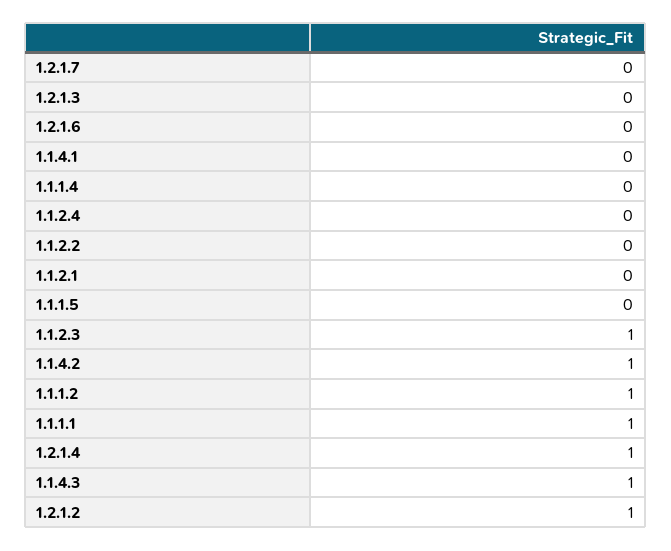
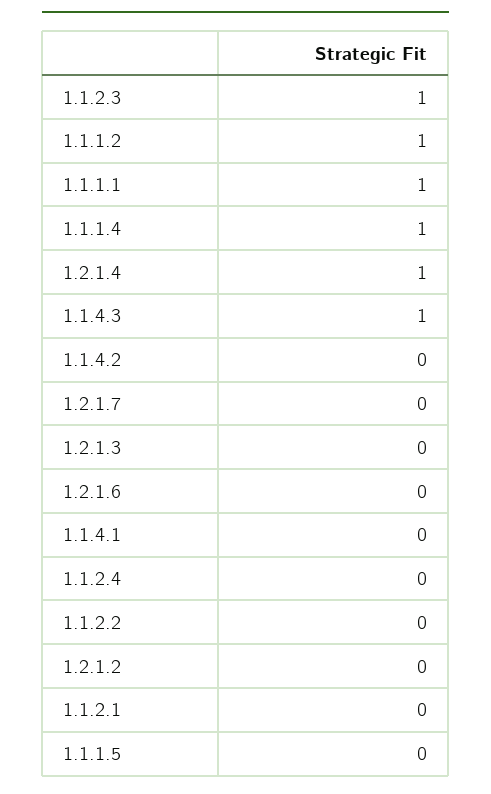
  {
    "1.2.1.7": 0,
    "1.2.1.3": 0,
    "1.2.1.6": 0,
    "1.1.4.1": 0,
-   "1.1.1.4": 0,
+   "1.1.1.4": 1,
    "1.1.2.4": 0,
    "1.1.2.2": 0,
    "1.1.2.1": 0,
    "1.1.1.5": 0,
    "1.1.2.3": 1,
-   "1.1.4.2": 1,
+   "1.1.4.2": 0,
    "1.1.1.2": 1,
    "1.1.1.1": 1,
    "1.2.1.4": 1,
    "1.1.4.3": 1,
-   "1.2.1.2": 1
+   "1.2.1.2": 0
  }

